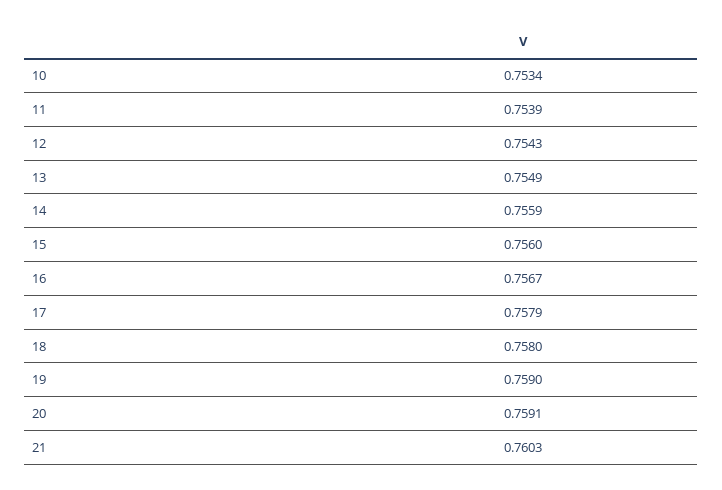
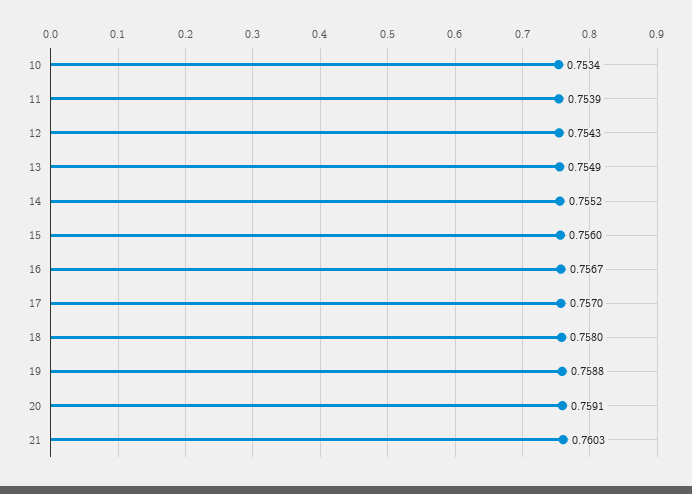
  {
    "10": 0.7534,
    "11": 0.7539,
    "12": 0.7543,
    "13": 0.7549,
-   "14": 0.7559,
+   "14": 0.7552,
    "15": 0.756,
    "16": 0.7567,
-   "17": 0.7579,
+   "17": 0.757,
    "18": 0.758,
-   "19": 0.759,
+   "19": 0.7588,
    "20": 0.7591,
    "21": 0.7603
  }

